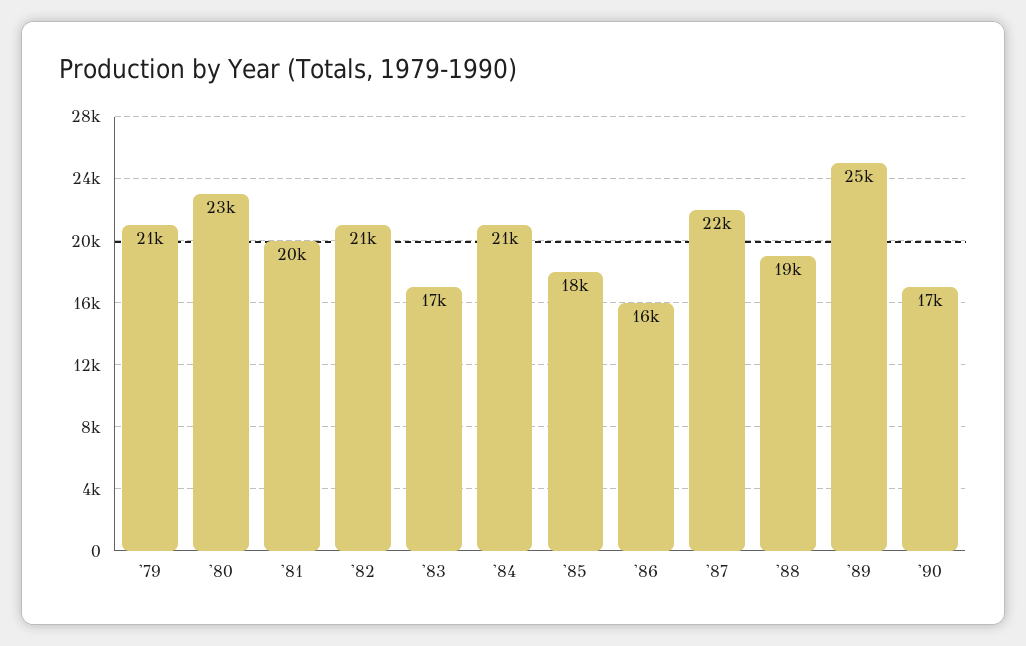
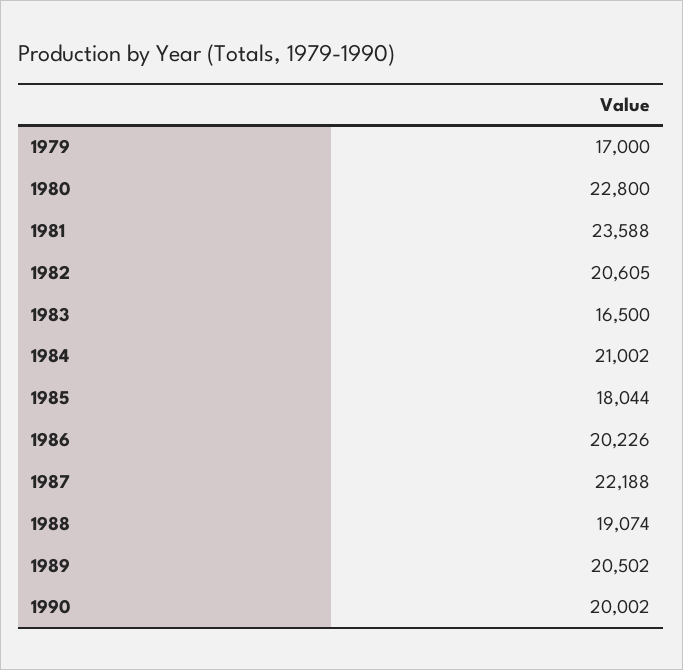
  {
-   "'79": 21000,
+   "'79": 17000,
    "'80": 22800,
-   "'81": 20000,
+   "'81": 23588,
    "'82": 20605,
    "'83": 16500,
    "'84": 21002,
    "'85": 18044,
-   "'86": 16000,
+   "'86": 20226,
    "'87": 22188,
    "'88": 19074,
-   "'89": 25000,
+   "'89": 20502,
-   "'90": 17000
+   "'90": 20002
  }

